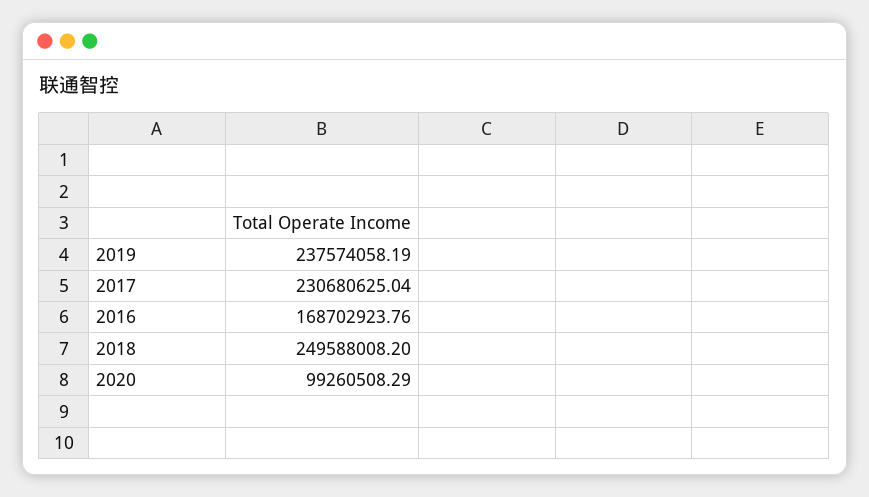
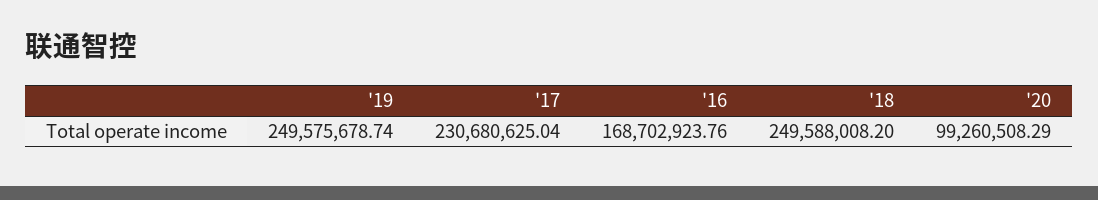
  {
-   "2019": 237574058.19,
+   "2019": 249575678.74,
    "2017": 230680625.04,
    "2016": 168702923.76,
    "2018": 249588008.2,
    "2020": 99260508.29
  }

